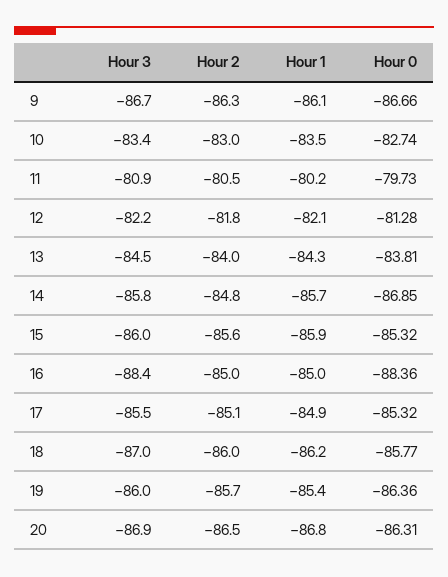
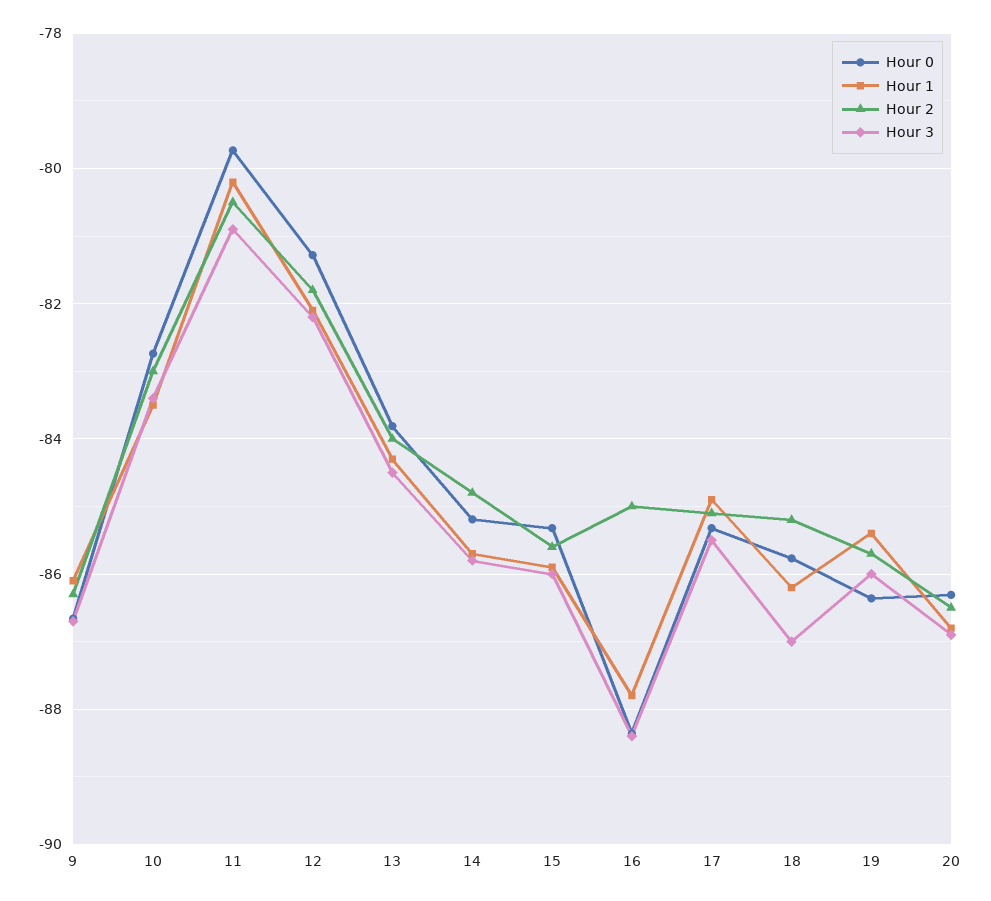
  {
    "Hour 3": {
      "9": -86.7,
      "10": -83.4,
      "11": -80.9,
      "12": -82.2,
      "13": -84.5,
      "14": -85.8,
      "15": -86,
      "16": -88.4,
      "17": -85.5,
      "18": -87,
      "19": -86,
      "20": -86.9
    },
    "Hour 2": {
      "9": -86.3,
      "10": -83,
      "11": -80.5,
      "12": -81.8,
      "13": -84,
      "14": -84.8,
      "15": -85.6,
      "16": -85,
      "17": -85.1,
-     "18": -86,
+     "18": -85.2,
      "19": -85.7,
      "20": -86.5
    },
    "Hour 1": {
      "9": -86.1,
      "10": -83.5,
      "11": -80.2,
      "12": -82.1,
      "13": -84.3,
      "14": -85.7,
      "15": -85.9,
-     "16": -85,
+     "16": -87.8,
      "17": -84.9,
      "18": -86.2,
      "19": -85.4,
      "20": -86.8
    },
    "Hour 0": {
      "9": -86.66,
      "10": -82.74,
      "11": -79.73,
      "12": -81.28,
      "13": -83.81,
-     "14": -86.85,
+     "14": -85.2,
      "15": -85.32,
      "16": -88.36,
      "17": -85.32,
      "18": -85.77,
      "19": -86.36,
      "20": -86.31
    }
  }

